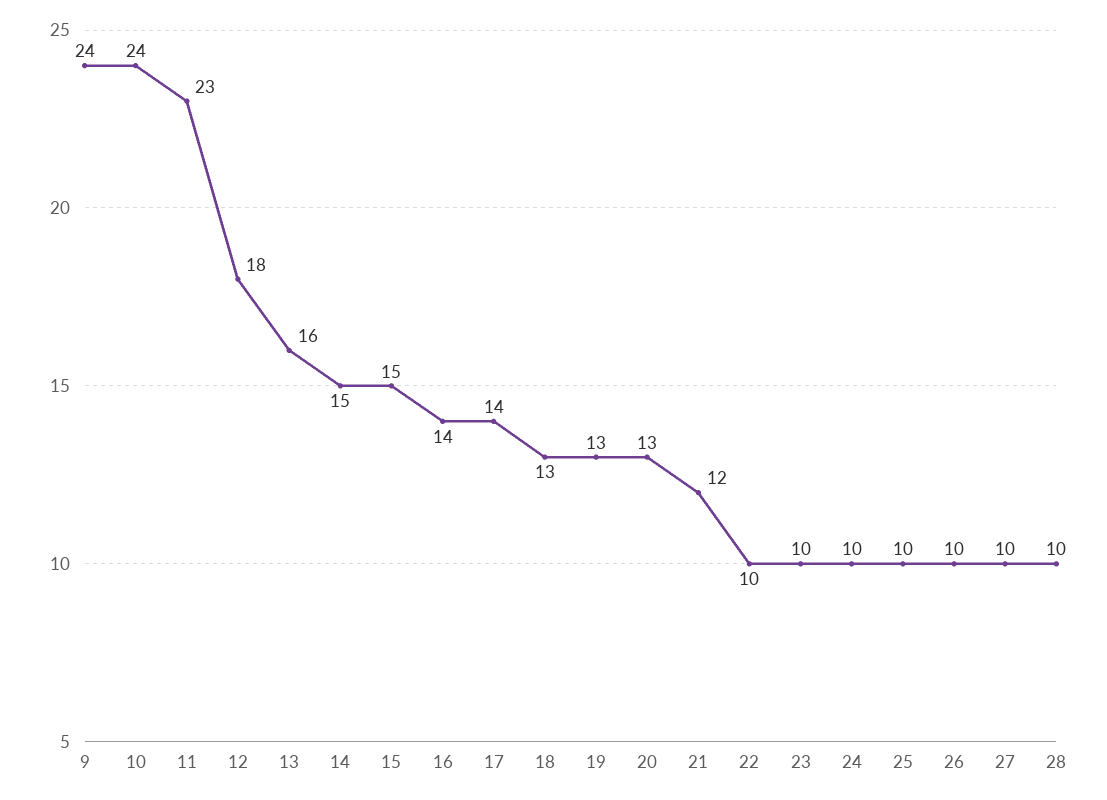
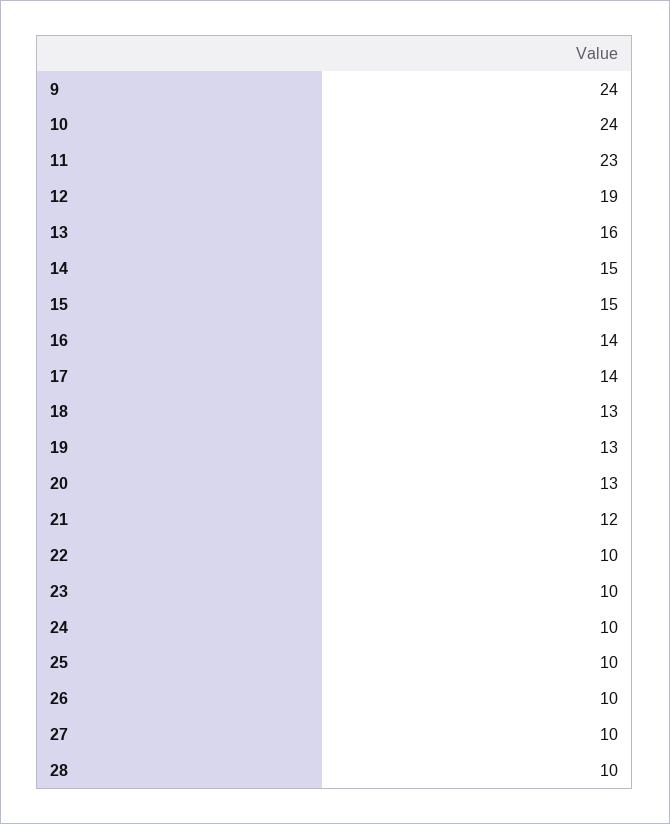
  {
    "9": 24,
    "10": 24,
    "11": 23,
-   "12": 18,
+   "12": 19,
    "13": 16,
    "14": 15,
    "15": 15,
    "16": 14,
    "17": 14,
    "18": 13,
    "19": 13,
    "20": 13,
    "21": 12,
    "22": 10,
    "23": 10,
    "24": 10,
    "25": 10,
    "26": 10,
    "27": 10,
    "28": 10
  }

